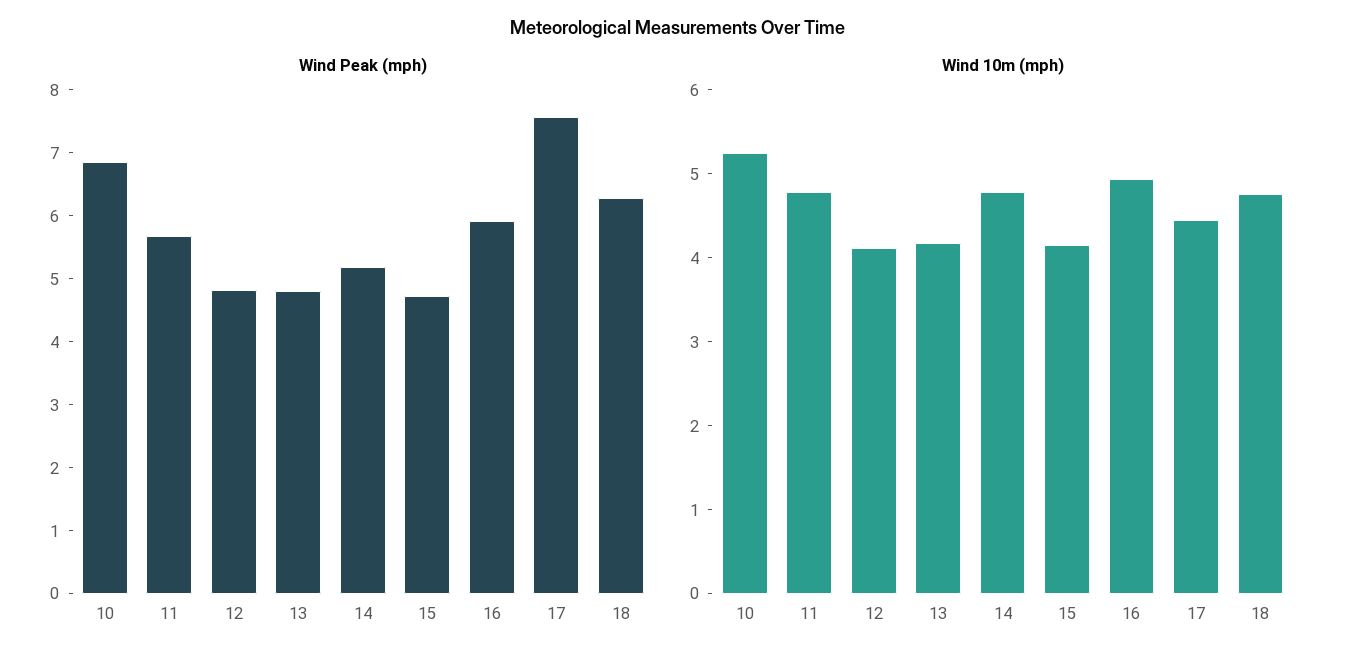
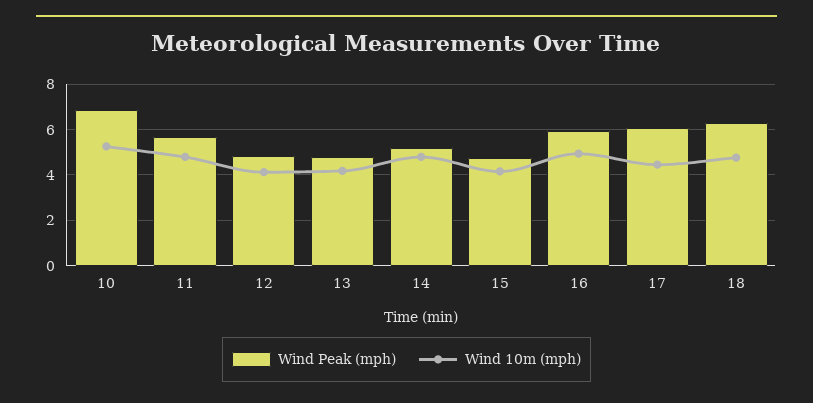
  {
    "Wind Peak (mph)": {
      "10": 6.8,
      "11": 5.6,
      "12": 4.8,
      "13": 4.8,
      "14": 5.2,
      "15": 4.8,
      "16": 6,
-     "17": 7.6,
+     "17": 6,
      "18": 6.2
    },
    "Wind 10m (mph)": {
      "10": 5.2,
      "11": 4.8,
      "12": 4.2,
      "13": 4.2,
      "14": 4.8,
      "15": 4.2,
      "16": 5,
      "17": 4.4,
      "18": 4.8
    }
  }

